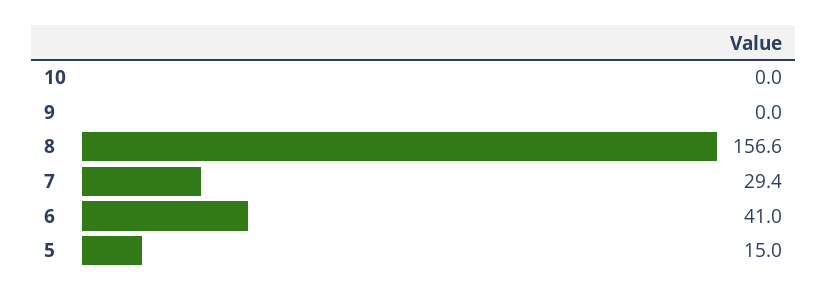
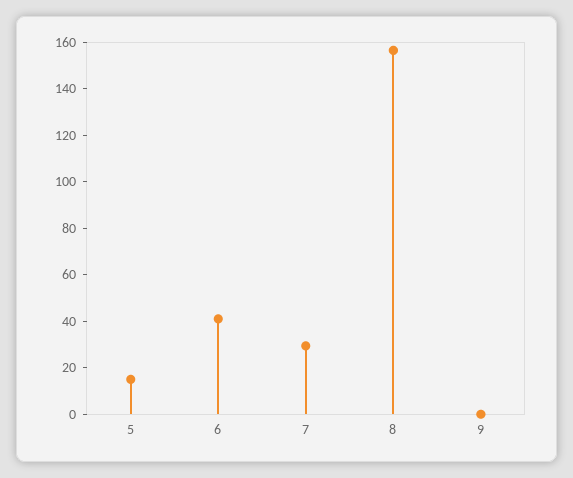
  {
-   "10": 0,
    "9": 0,
    "8": 156.6,
    "7": 29.4,
    "6": 41,
    "5": 15
  }

